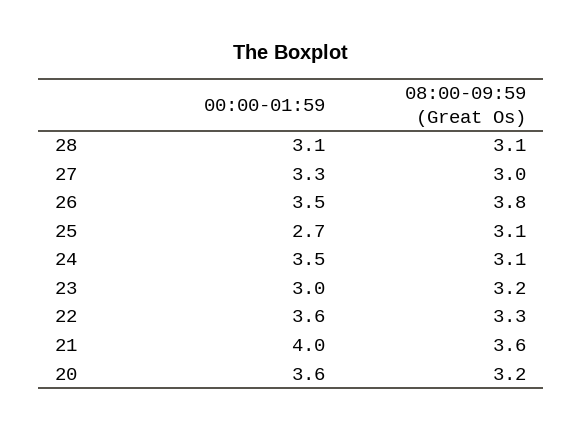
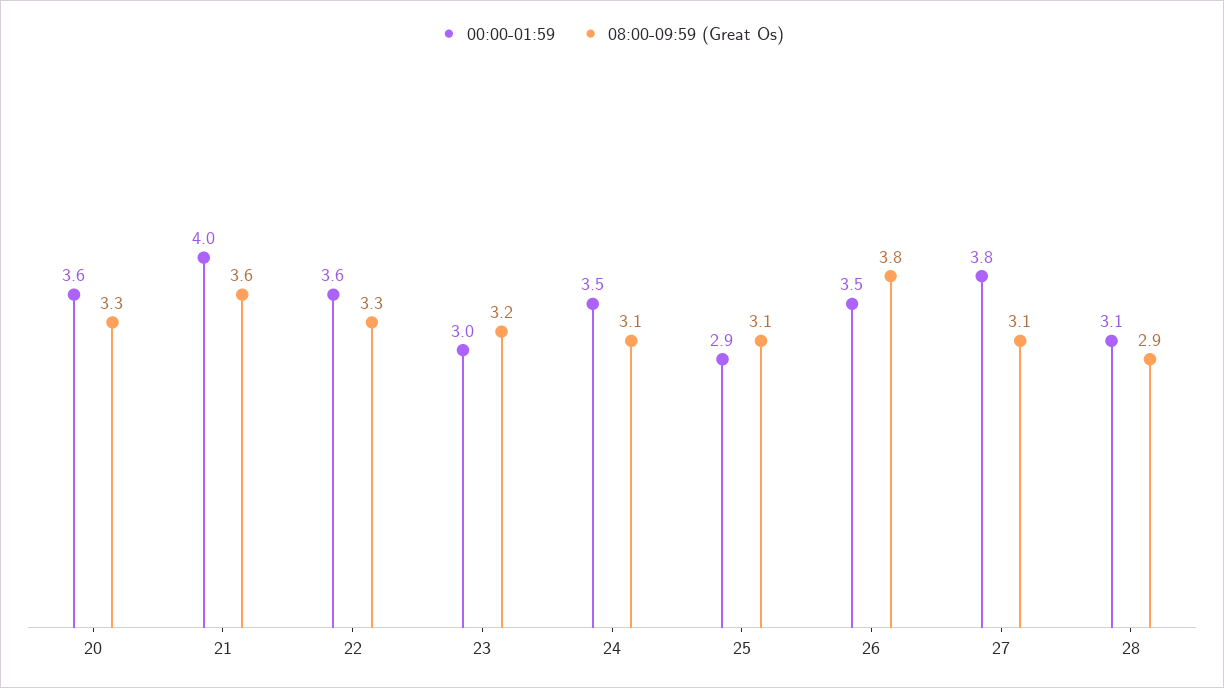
  {
    "00:00-01:59": {
      "28": 3.1,
-     "27": 3.3,
+     "27": 3.8,
      "26": 3.5,
-     "25": 2.7,
+     "25": 2.9,
      "24": 3.5,
      "23": 3,
      "22": 3.6,
      "21": 4,
      "20": 3.6
    },
    "08:00-09:59 (Great Os)": {
-     "28": 3.1,
+     "28": 2.9,
-     "27": 3,
+     "27": 3.1,
      "26": 3.8,
      "25": 3.1,
      "24": 3.1,
      "23": 3.2,
      "22": 3.3,
      "21": 3.6,
-     "20": 3.2
+     "20": 3.3
    }
  }

